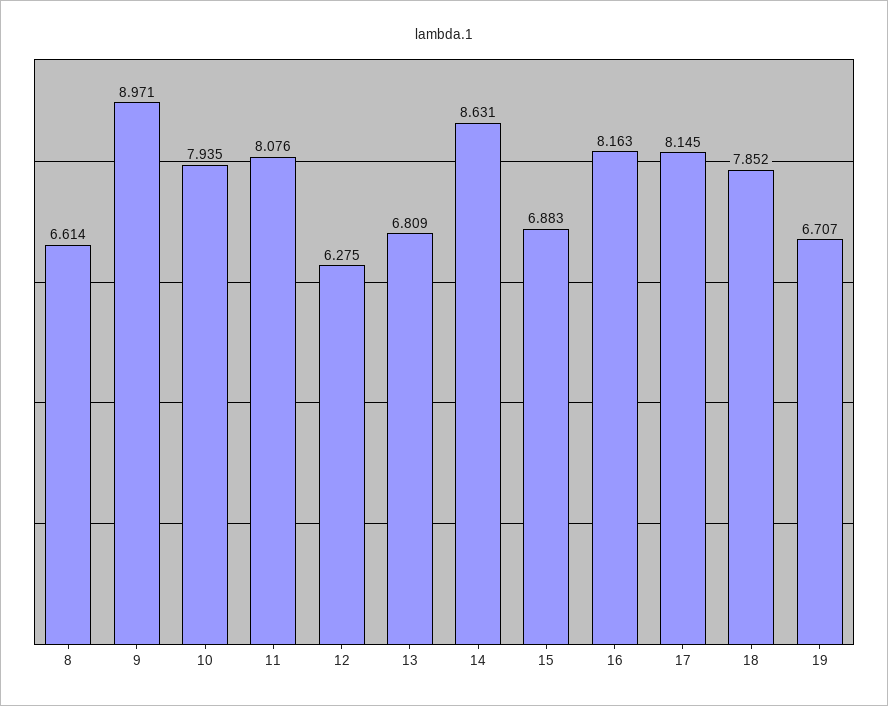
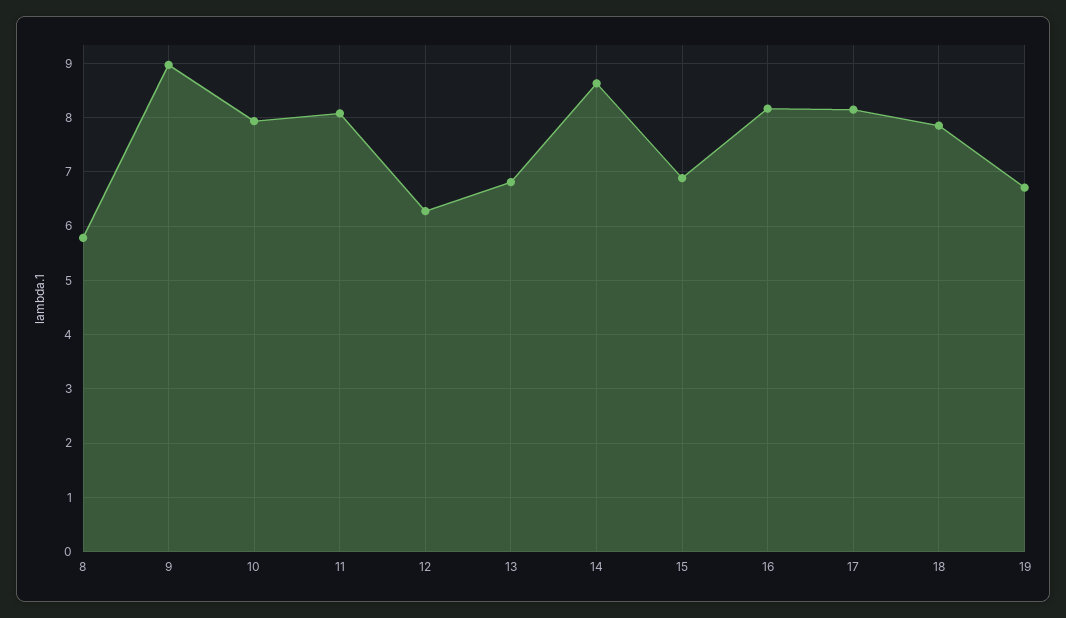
  {
-   "8": 6.614,
+   "8": 5.8,
    "9": 8.971,
    "10": 7.935,
    "11": 8.076,
    "12": 6.275,
    "13": 6.809,
    "14": 8.631,
    "15": 6.883,
    "16": 8.163,
    "17": 8.145,
    "18": 7.852,
    "19": 6.707
  }

